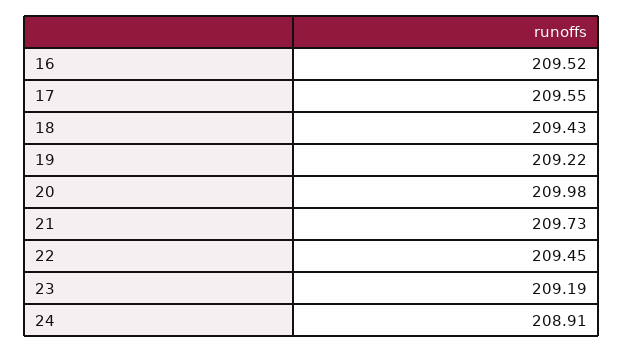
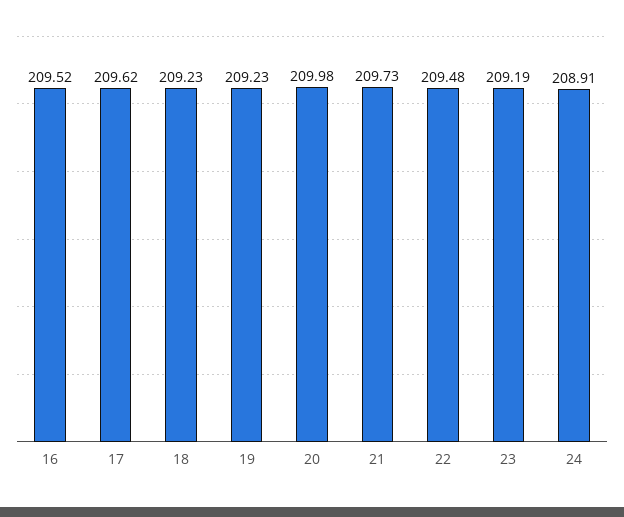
  {
    "16": 209.52,
-   "17": 209.55,
+   "17": 209.62,
-   "18": 209.43,
+   "18": 209.23,
-   "19": 209.22,
+   "19": 209.23,
    "20": 209.98,
    "21": 209.73,
-   "22": 209.45,
+   "22": 209.48,
    "23": 209.19,
    "24": 208.91
  }

